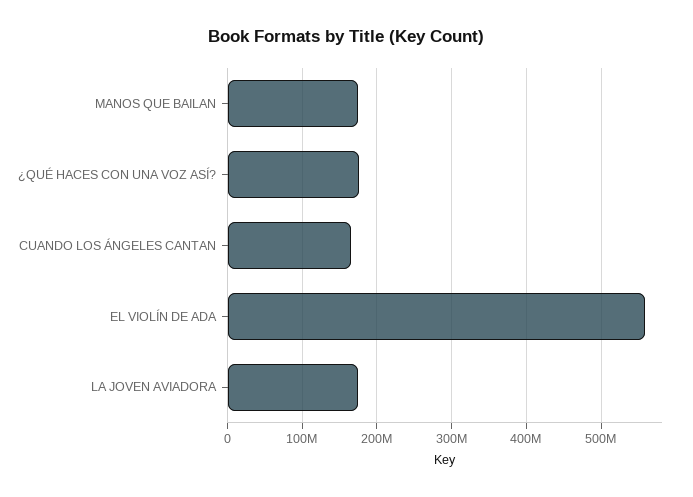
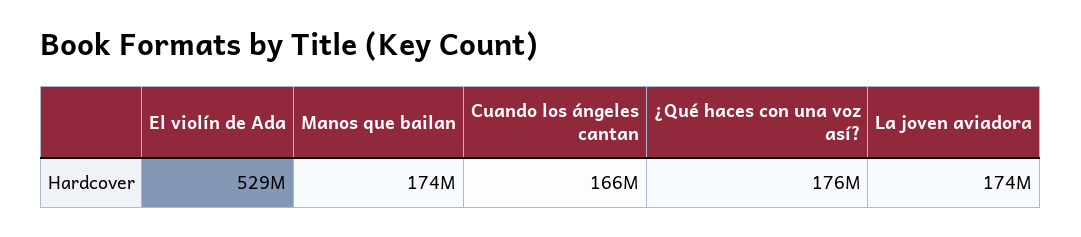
  {
    "MANOS QUE BAILAN": 174000000,
    "¿QUÉ HACES CON UNA VOZ ASÍ?": 176000000,
    "CUANDO LOS ÁNGELES CANTAN": 166000000,
-   "EL VIOLÍN DE ADA": 560000000,
+   "EL VIOLÍN DE ADA": 529000000,
    "LA JOVEN AVIADORA": 174000000
  }

